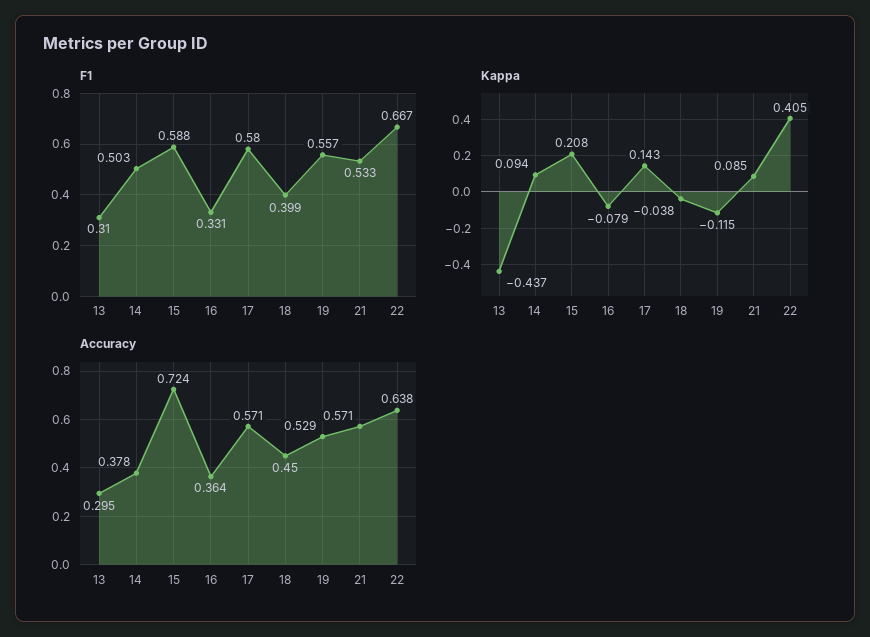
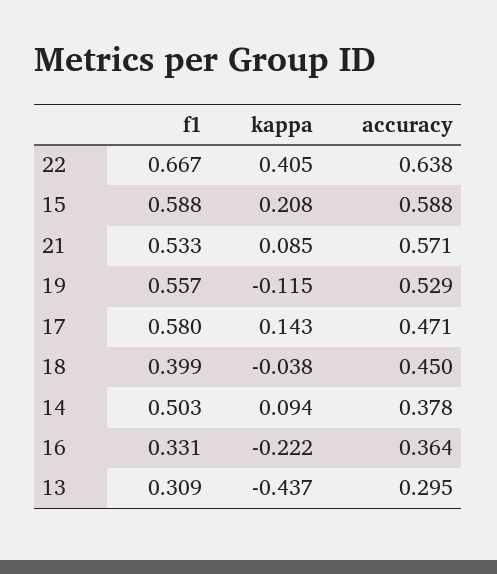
  {
    "F1": {
-     "13": 0.31,
+     "13": 0.309,
      "14": 0.503,
      "15": 0.588,
      "16": 0.331,
      "17": 0.58,
      "18": 0.399,
      "19": 0.557,
      "21": 0.533,
      "22": 0.667
    },
    "Kappa": {
      "13": -0.437,
      "14": 0.094,
      "15": 0.208,
-     "16": -0.079,
+     "16": -0.222,
      "17": 0.143,
      "18": -0.038,
      "19": -0.115,
      "21": 0.085,
      "22": 0.405
    },
    "Accuracy": {
      "13": 0.295,
      "14": 0.378,
-     "15": 0.724,
+     "15": 0.588,
      "16": 0.364,
-     "17": 0.571,
+     "17": 0.471,
      "18": 0.45,
      "19": 0.529,
      "21": 0.571,
      "22": 0.638
    }
  }

